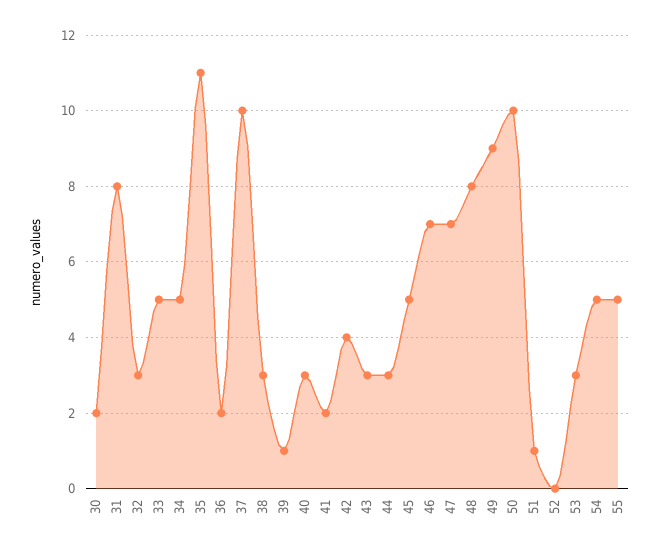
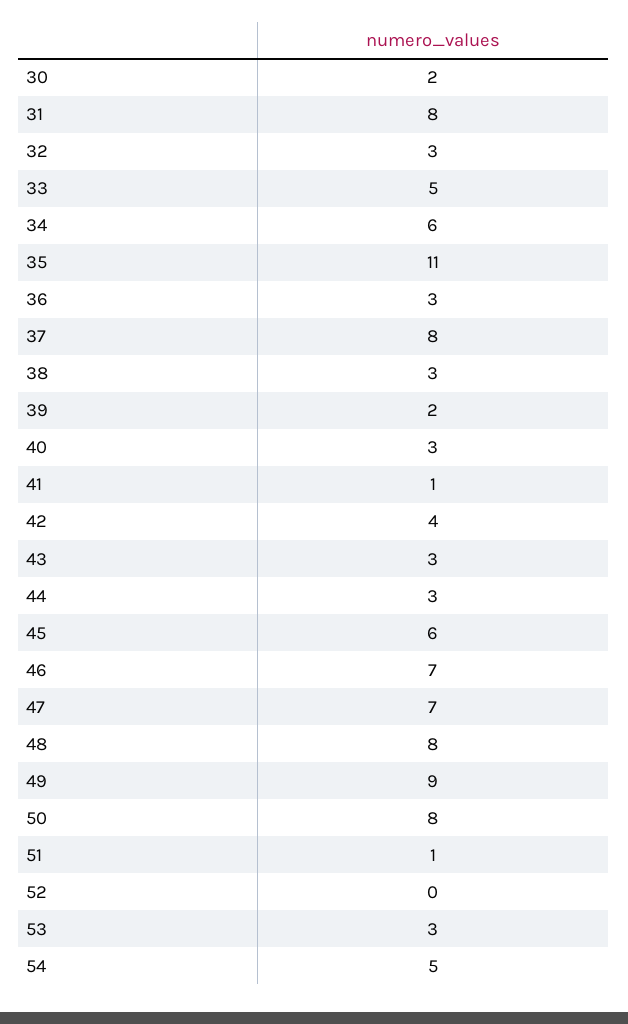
  {
    "30": 2,
    "31": 8,
    "32": 3,
    "33": 5,
-   "34": 5,
+   "34": 6,
    "35": 11,
-   "36": 2,
+   "36": 3,
-   "37": 10,
+   "37": 8,
    "38": 3,
-   "39": 1,
+   "39": 2,
    "40": 3,
-   "41": 2,
+   "41": 1,
    "42": 4,
    "43": 3,
    "44": 3,
-   "45": 5,
+   "45": 6,
    "46": 7,
    "47": 7,
    "48": 8,
    "49": 9,
-   "50": 10,
+   "50": 8,
    "51": 1,
    "52": 0,
    "53": 3,
-   "54": 5,
+   "54": 5
-   "55": 5
  }

